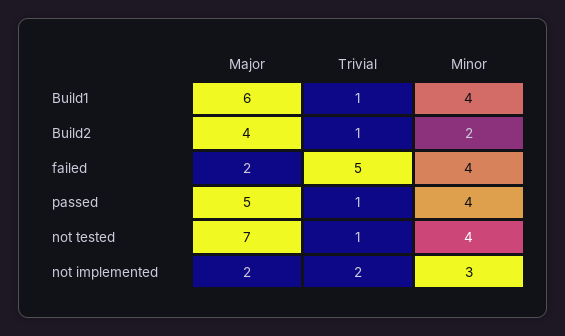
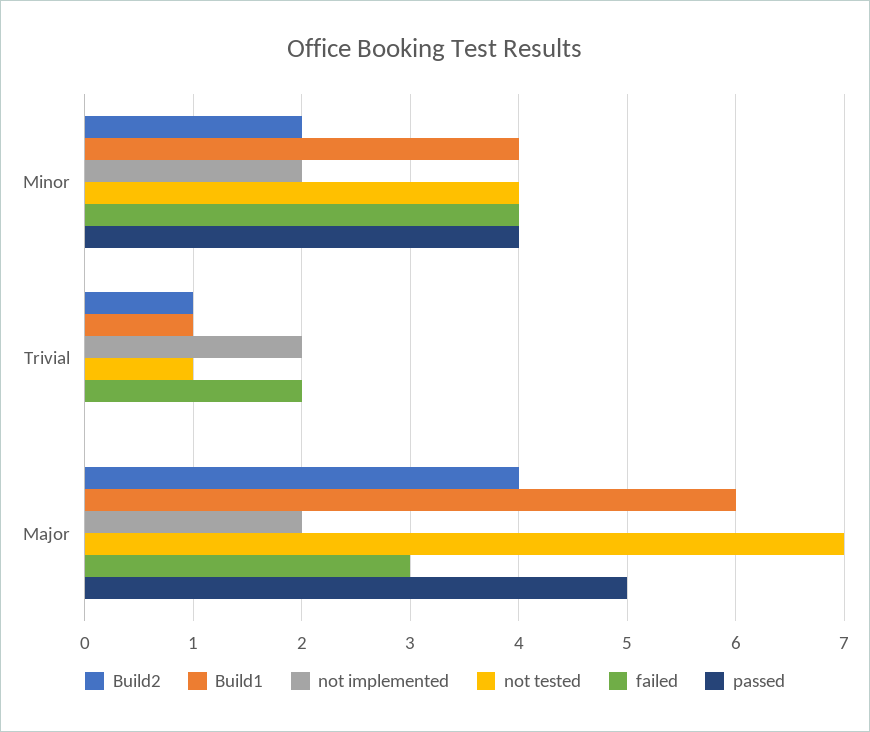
  {
    "Build1": {
      "Major": 6,
      "Trivial": 1,
      "Minor": 4
    },
    "Build2": {
      "Major": 4,
      "Trivial": 1,
      "Minor": 2
    },
    "failed": {
-     "Major": 2,
+     "Major": 3,
-     "Trivial": 5,
+     "Trivial": 2,
      "Minor": 4
    },
    "passed": {
      "Major": 5,
-     "Trivial": 1,
+     "Trivial": 0,
      "Minor": 4
    },
    "not tested": {
      "Major": 7,
      "Trivial": 1,
      "Minor": 4
    },
    "not implemented": {
      "Major": 2,
      "Trivial": 2,
-     "Minor": 3
+     "Minor": 2
    }
  }

